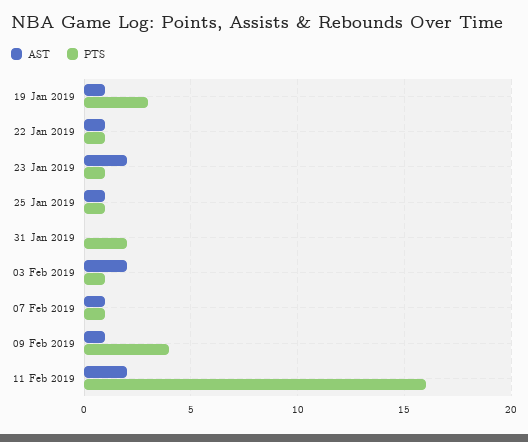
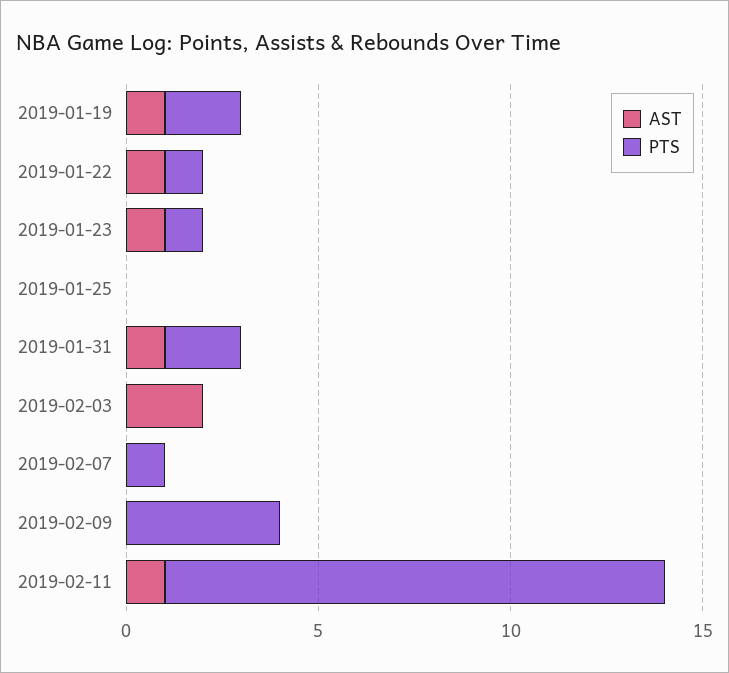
  {
    "AST": {
      "19 Jan 2019": 1,
      "22 Jan 2019": 1,
-     "23 Jan 2019": 2,
+     "23 Jan 2019": 1,
-     "25 Jan 2019": 1,
+     "25 Jan 2019": 0,
-     "31 Jan 2019": 0,
+     "31 Jan 2019": 1,
      "03 Feb 2019": 2,
-     "07 Feb 2019": 1,
+     "07 Feb 2019": 0,
-     "09 Feb 2019": 1,
+     "09 Feb 2019": 0,
-     "11 Feb 2019": 2
+     "11 Feb 2019": 1
    },
    "PTS": {
-     "19 Jan 2019": 3,
+     "19 Jan 2019": 2,
      "22 Jan 2019": 1,
      "23 Jan 2019": 1,
-     "25 Jan 2019": 1,
+     "25 Jan 2019": 0,
      "31 Jan 2019": 2,
-     "03 Feb 2019": 1,
+     "03 Feb 2019": 0,
      "07 Feb 2019": 1,
      "09 Feb 2019": 4,
-     "11 Feb 2019": 16
+     "11 Feb 2019": 13
    }
  }

